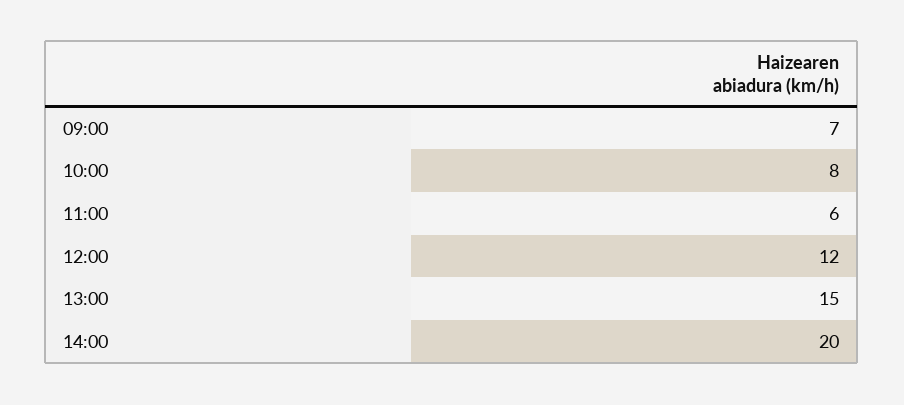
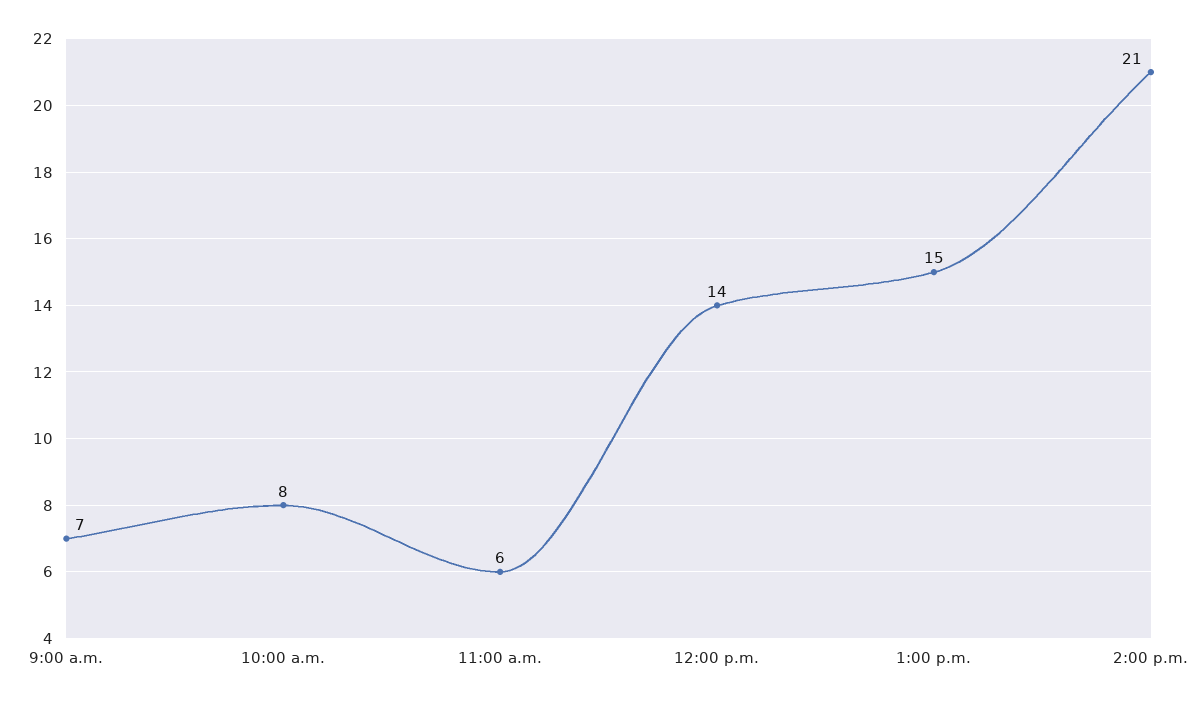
  {
    "09:00": 7,
    "10:00": 8,
    "11:00": 6,
-   "12:00": 12,
+   "12:00": 14,
    "13:00": 15,
-   "14:00": 20
+   "14:00": 21
  }

